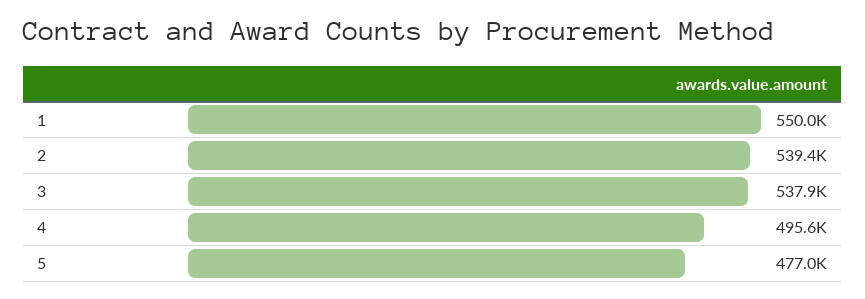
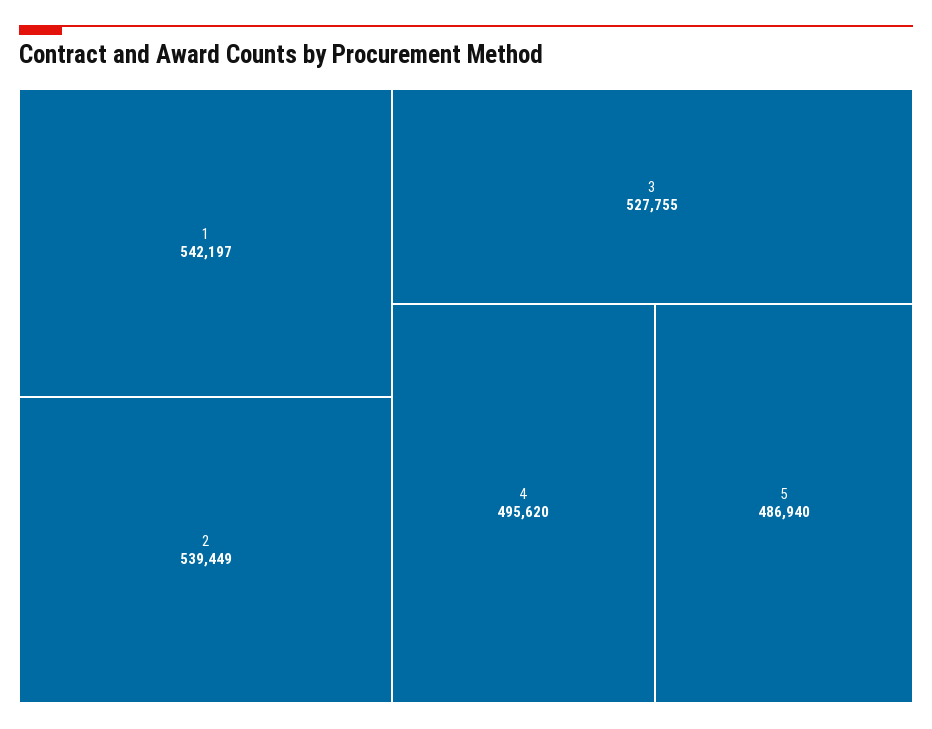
  {
-   "1": 550000,
+   "1": 542197,
    "2": 539449,
-   "3": 537900,
+   "3": 527755,
    "4": 495620,
-   "5": 477000
+   "5": 486940
  }

